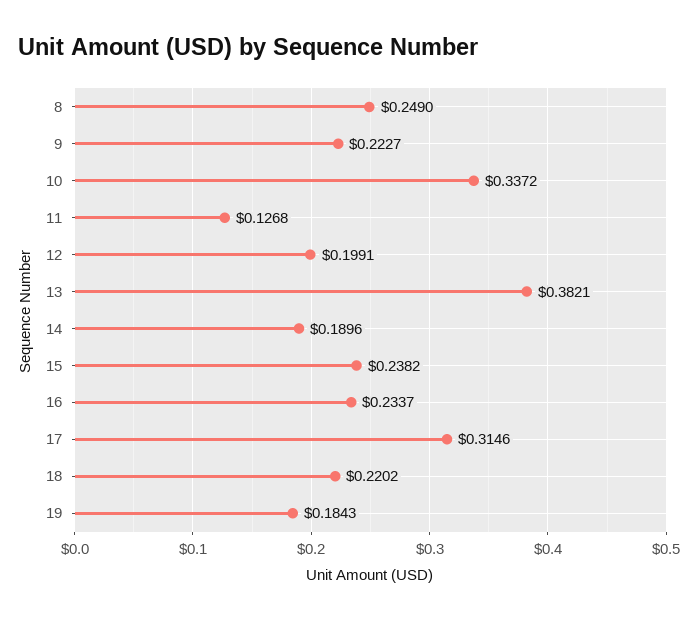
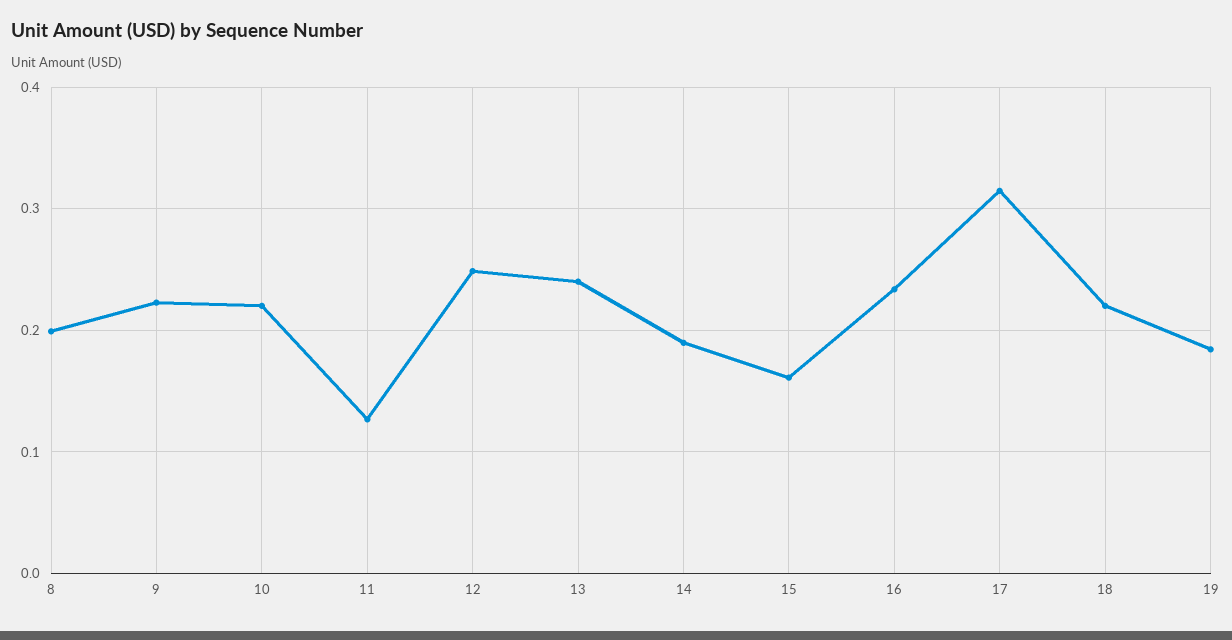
  {
-   "8": 0.249,
+   "8": 0.2,
    "9": 0.2227,
-   "10": 0.3372,
+   "10": 0.22,
    "11": 0.1268,
-   "12": 0.1991,
+   "12": 0.25,
-   "13": 0.3821,
+   "13": 0.24,
    "14": 0.1896,
-   "15": 0.2382,
+   "15": 0.16,
    "16": 0.2337,
    "17": 0.3146,
    "18": 0.2202,
    "19": 0.1843
  }

